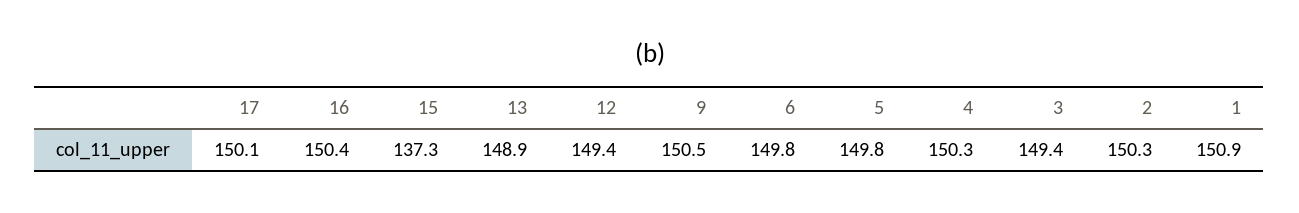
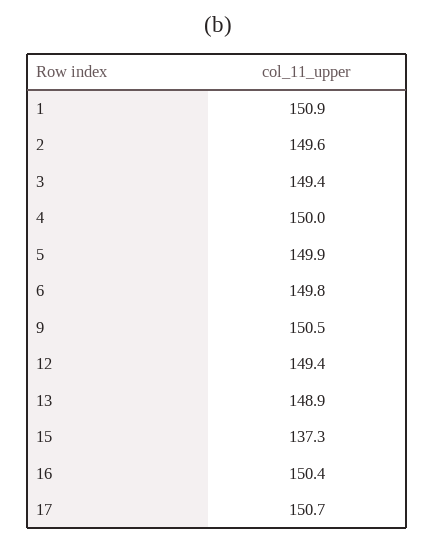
  {
-   "17": 150.1,
+   "17": 150.7,
    "16": 150.4,
    "15": 137.3,
    "13": 148.9,
    "12": 149.4,
    "9": 150.5,
    "6": 149.8,
-   "5": 149.8,
+   "5": 149.9,
-   "4": 150.3,
+   "4": 150,
    "3": 149.4,
-   "2": 150.3,
+   "2": 149.6,
    "1": 150.9
  }

